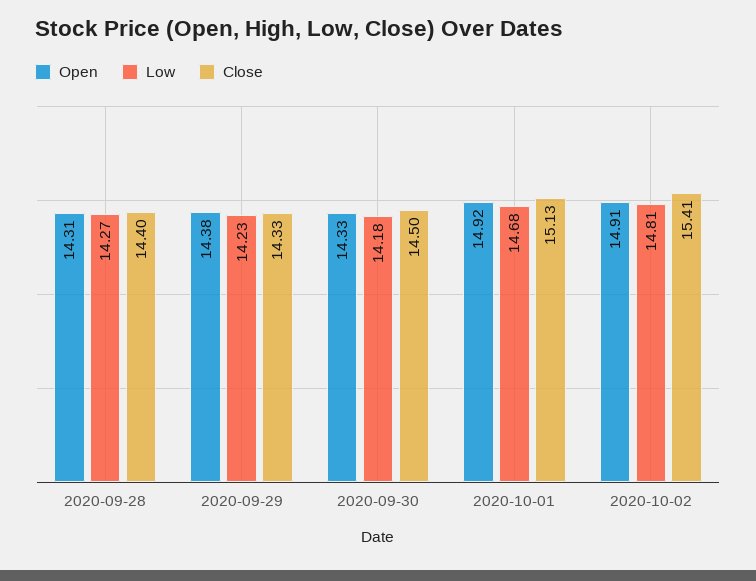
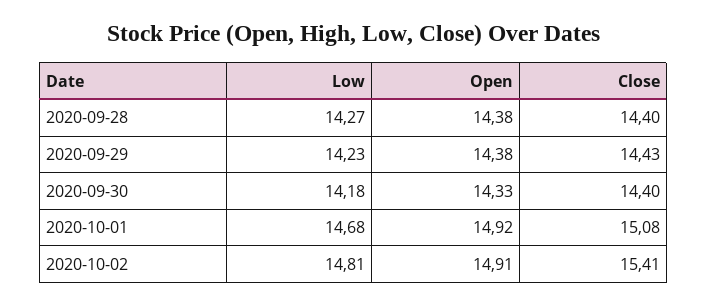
  {
    "Open": {
-     "2020-09-28": 14.31,
+     "2020-09-28": 14.38,
      "2020-09-29": 14.38,
      "2020-09-30": 14.33,
      "2020-10-01": 14.92,
      "2020-10-02": 14.91
    },
    "Low": {
      "2020-09-28": 14.27,
      "2020-09-29": 14.23,
      "2020-09-30": 14.18,
      "2020-10-01": 14.68,
      "2020-10-02": 14.81
    },
    "Close": {
      "2020-09-28": 14.4,
-     "2020-09-29": 14.33,
+     "2020-09-29": 14.43,
-     "2020-09-30": 14.5,
+     "2020-09-30": 14.4,
-     "2020-10-01": 15.13,
+     "2020-10-01": 15.08,
      "2020-10-02": 15.41
    }
  }

